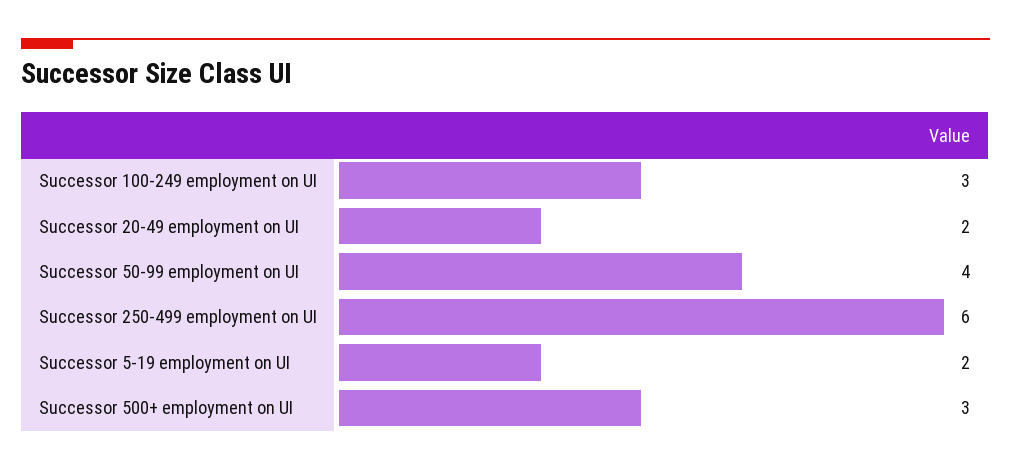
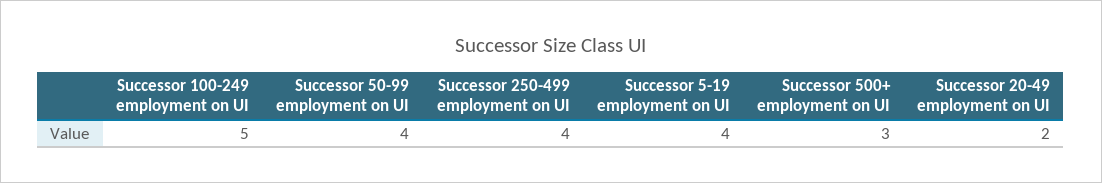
  {
-   "Successor 100-249 employment on UI": 3,
+   "Successor 100-249 employment on UI": 5,
    "Successor 20-49 employment on UI": 2,
    "Successor 50-99 employment on UI": 4,
-   "Successor 250-499 employment on UI": 6,
+   "Successor 250-499 employment on UI": 4,
-   "Successor 5-19 employment on UI": 2,
+   "Successor 5-19 employment on UI": 4,
    "Successor 500+ employment on UI": 3
  }

